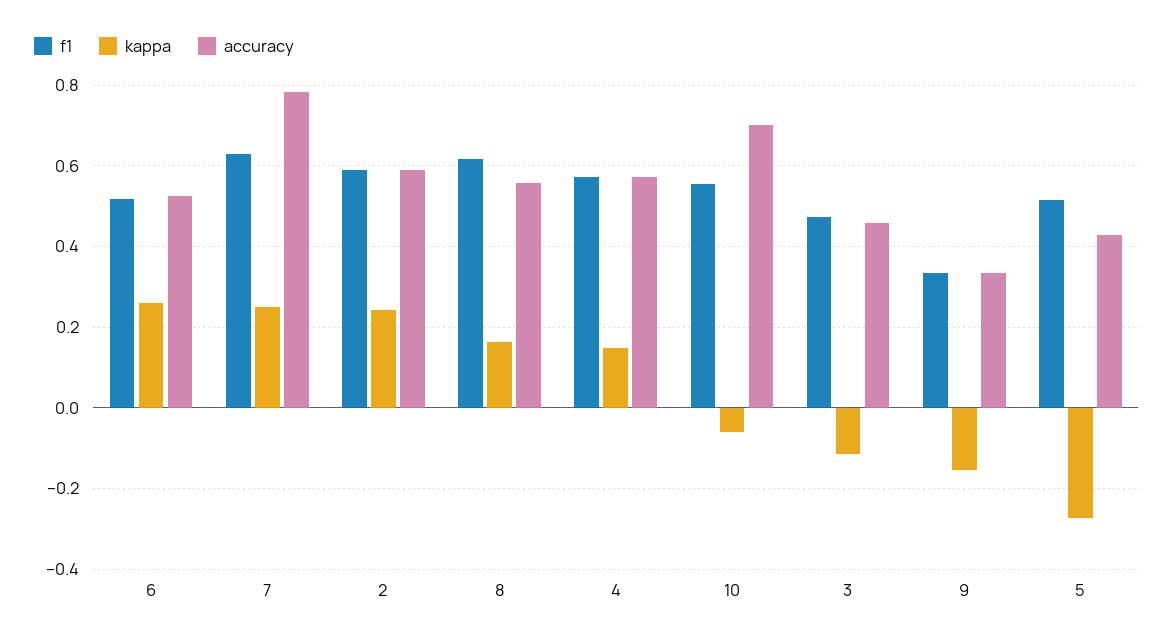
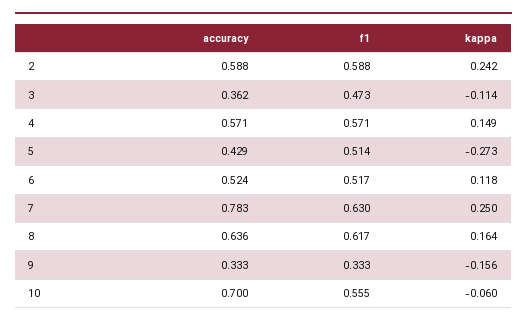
  {
    "f1": {
      "6": 0.517,
      "7": 0.63,
      "2": 0.588,
      "8": 0.617,
      "4": 0.571,
      "10": 0.555,
      "3": 0.473,
      "9": 0.333,
      "5": 0.514
    },
    "kappa": {
-     "6": 0.26,
+     "6": 0.118,
      "7": 0.25,
      "2": 0.242,
      "8": 0.164,
      "4": 0.149,
      "10": -0.06,
      "3": -0.114,
      "9": -0.156,
      "5": -0.273
    },
    "accuracy": {
      "6": 0.524,
      "7": 0.783,
      "2": 0.588,
-     "8": 0.56,
+     "8": 0.636,
      "4": 0.571,
      "10": 0.7,
-     "3": 0.46,
+     "3": 0.362,
      "9": 0.333,
      "5": 0.429
    }
  }

